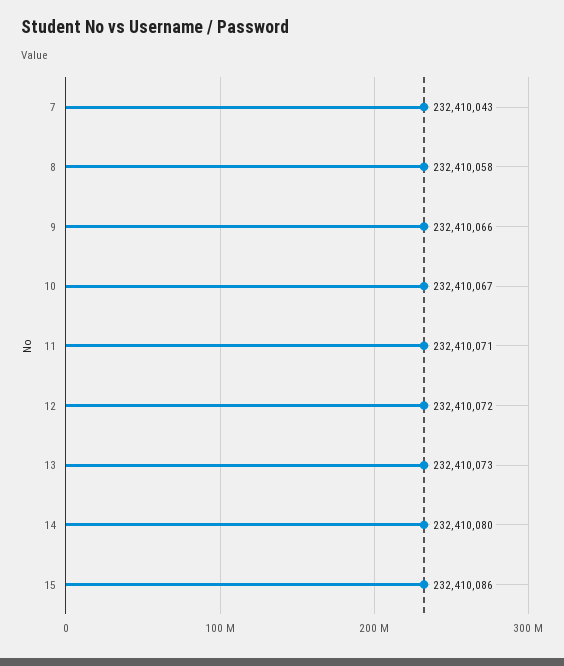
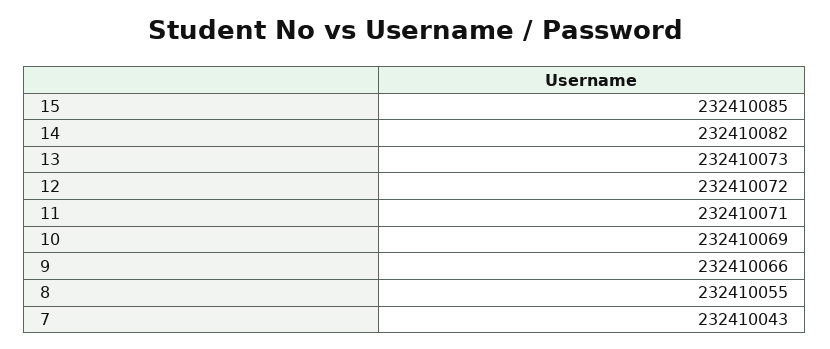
  {
    "7": 232410043,
-   "8": 232410058,
+   "8": 232410055,
    "9": 232410066,
-   "10": 232410067,
+   "10": 232410069,
    "11": 232410071,
    "12": 232410072,
    "13": 232410073,
-   "14": 232410080,
+   "14": 232410082,
-   "15": 232410086
+   "15": 232410085
  }

